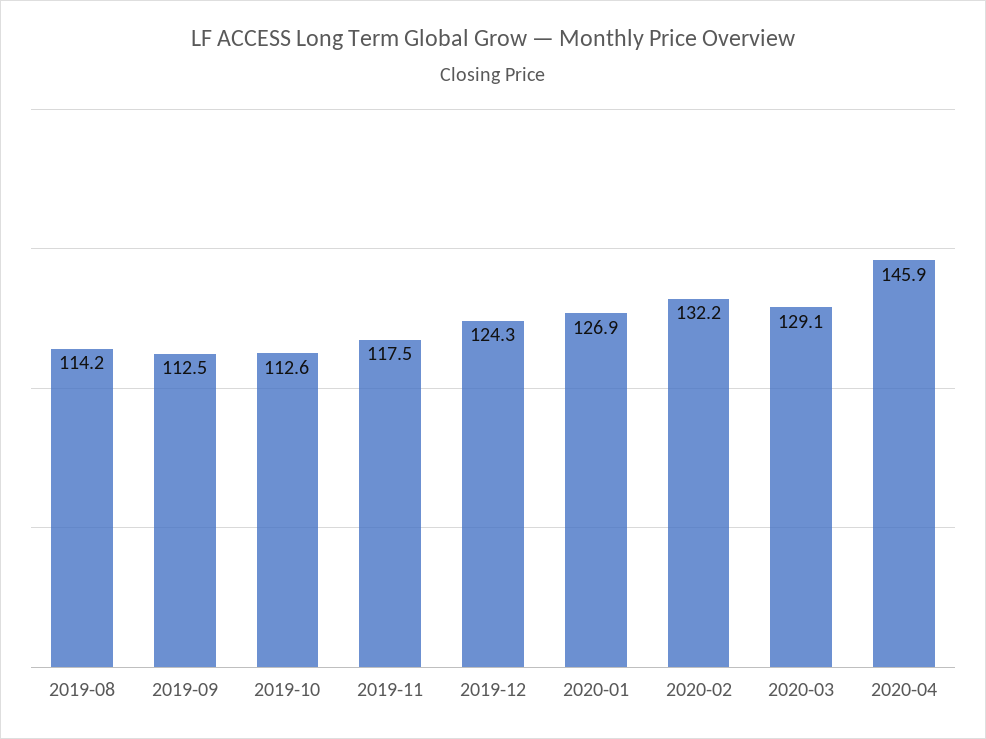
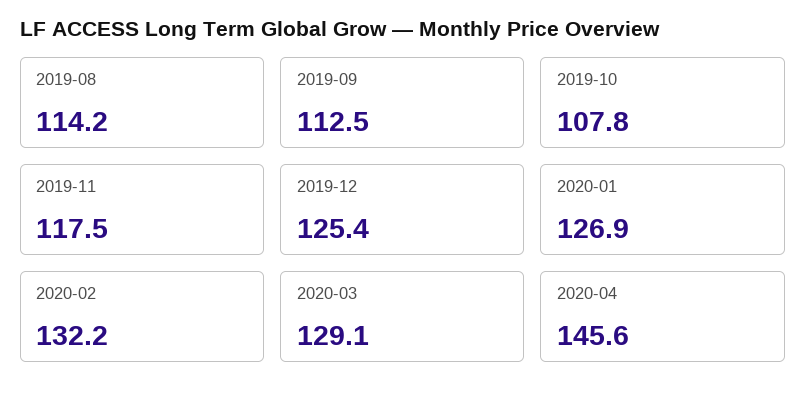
  {
    "2019-08": 114.2,
    "2019-09": 112.5,
-   "2019-10": 112.6,
+   "2019-10": 107.8,
    "2019-11": 117.5,
-   "2019-12": 124.3,
+   "2019-12": 125.4,
    "2020-01": 126.9,
    "2020-02": 132.2,
    "2020-03": 129.1,
-   "2020-04": 145.9
+   "2020-04": 145.6
  }

